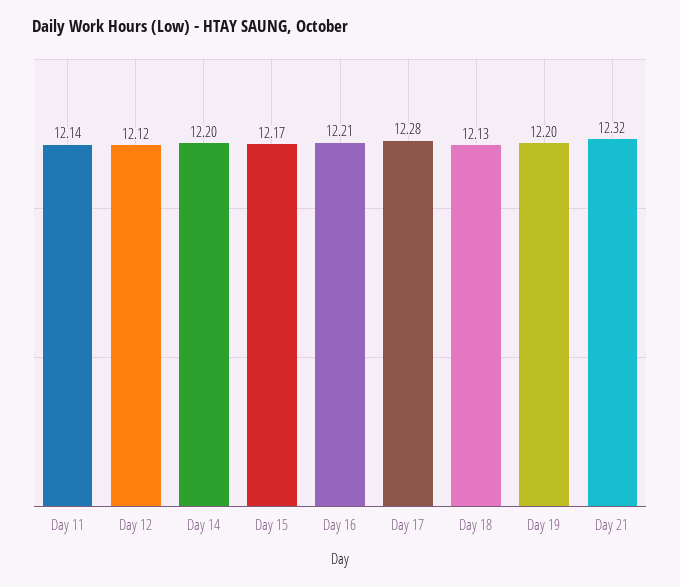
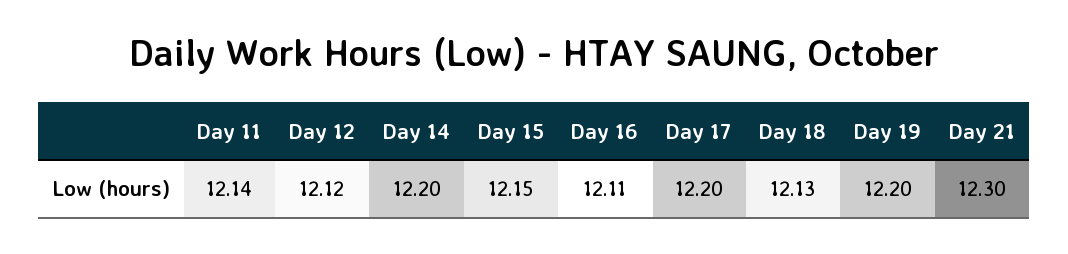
  {
    "Day 11": 12.14,
    "Day 12": 12.12,
    "Day 14": 12.2,
-   "Day 15": 12.17,
+   "Day 15": 12.15,
-   "Day 16": 12.21,
+   "Day 16": 12.11,
-   "Day 17": 12.28,
+   "Day 17": 12.2,
    "Day 18": 12.13,
    "Day 19": 12.2,
-   "Day 21": 12.32
+   "Day 21": 12.3
  }

